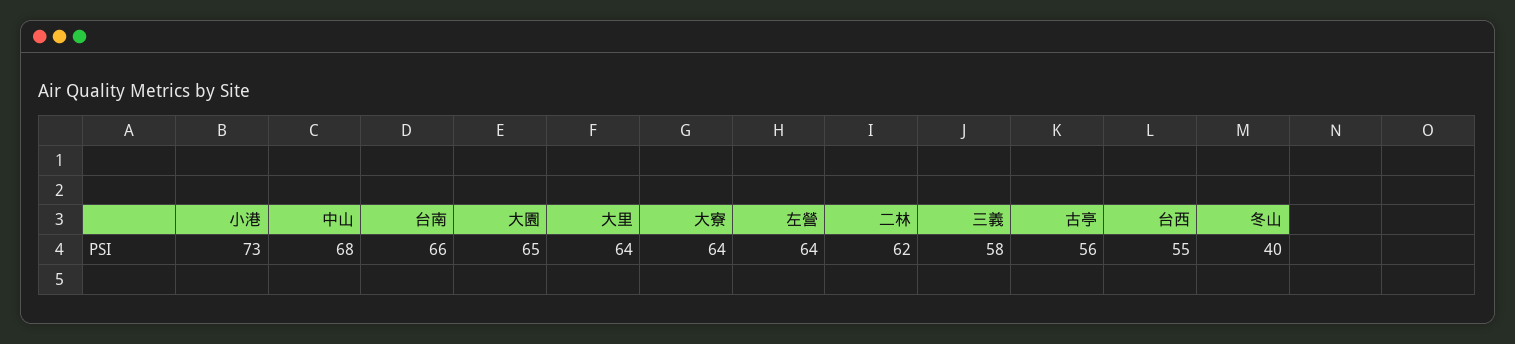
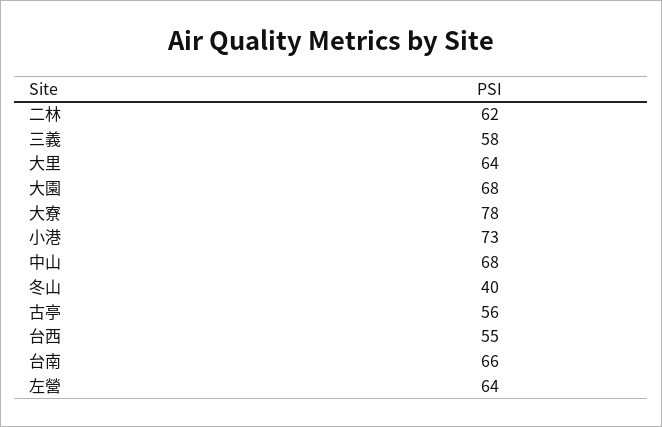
  {
    "小港": 73,
    "中山": 68,
    "台南": 66,
-   "大園": 65,
+   "大園": 68,
    "大里": 64,
-   "大寮": 64,
+   "大寮": 78,
    "左營": 64,
    "二林": 62,
    "三義": 58,
    "古亭": 56,
    "台西": 55,
    "冬山": 40
  }

